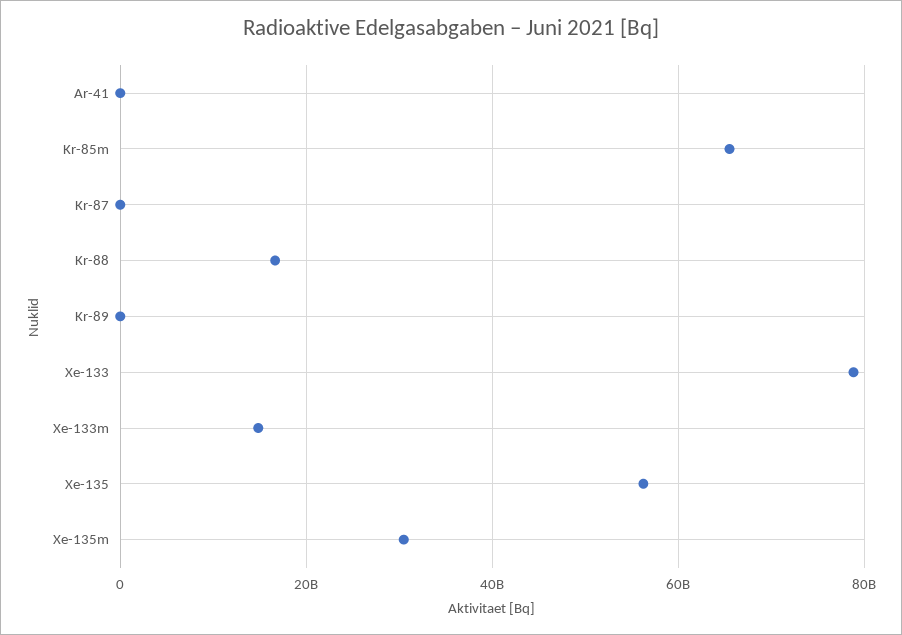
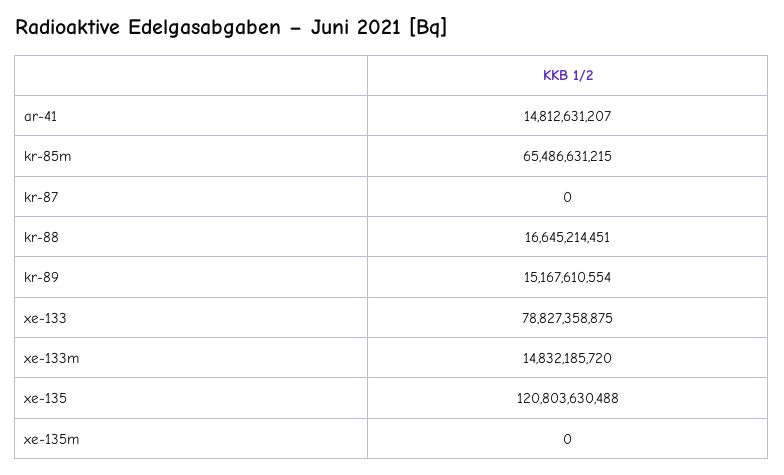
  {
-   "Ar-41": 0,
+   "Ar-41": 14812631207,
    "Kr-85m": 65486631215,
    "Kr-87": 0,
    "Kr-88": 16645214451,
-   "Kr-89": 0,
+   "Kr-89": 15167610554,
    "Xe-133": 78827358875,
    "Xe-133m": 14832185720,
-   "Xe-135": 56000000000,
+   "Xe-135": 120803630488,
-   "Xe-135m": 30000000000
+   "Xe-135m": 0
  }

